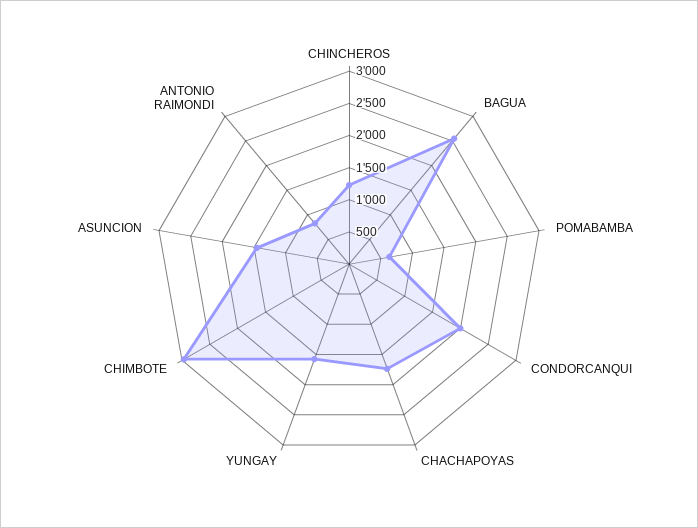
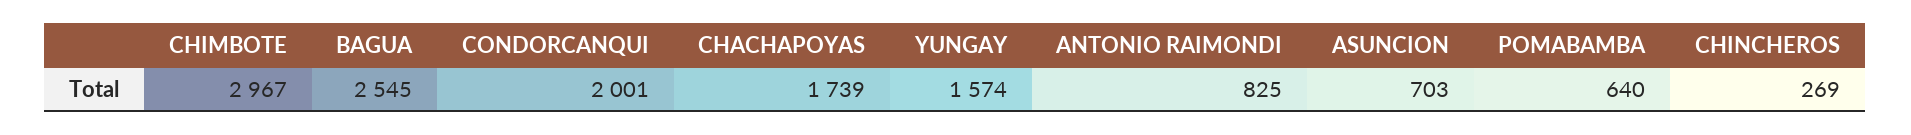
  {
-   "CHINCHEROS": 1250,
+   "CHINCHEROS": 269,
    "BAGUA": 2545,
    "POMABAMBA": 640,
    "CONDORCANQUI": 2001,
    "CHACHAPOYAS": 1739,
    "YUNGAY": 1574,
    "CHIMBOTE": 2967,
-   "ASUNCION": 1500,
+   "ASUNCION": 703,
    "ANTONIO RAIMONDI": 825
  }

